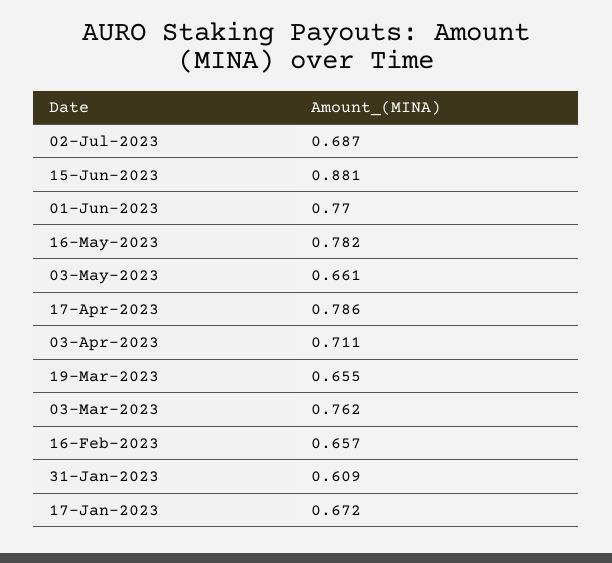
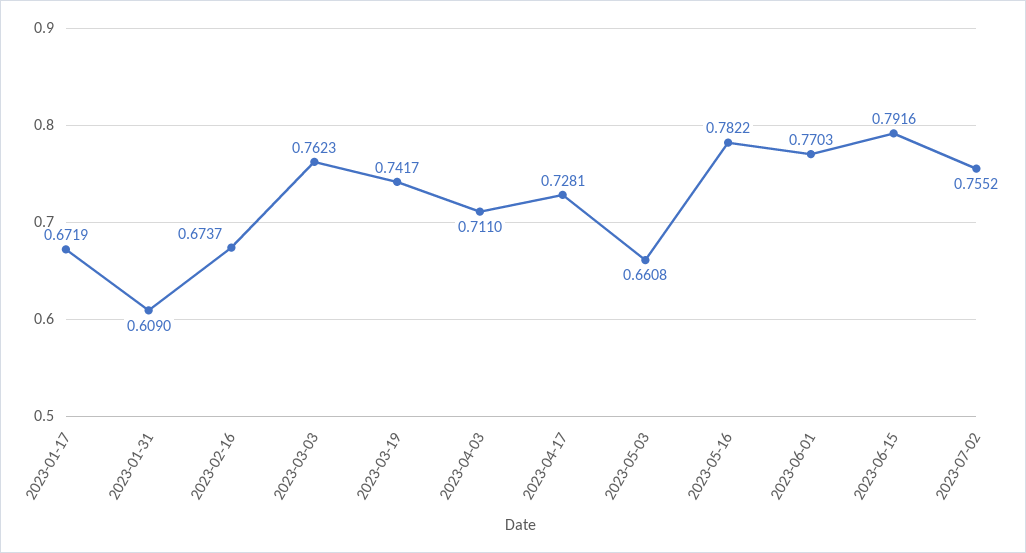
  {
-   "02-Jul-2023": 0.687,
+   "02-Jul-2023": 0.7552,
-   "15-Jun-2023": 0.881,
+   "15-Jun-2023": 0.7916,
    "01-Jun-2023": 0.7703,
    "16-May-2023": 0.7822,
    "03-May-2023": 0.6608,
-   "17-Apr-2023": 0.786,
+   "17-Apr-2023": 0.7281,
    "03-Apr-2023": 0.711,
-   "19-Mar-2023": 0.655,
+   "19-Mar-2023": 0.7417,
    "03-Mar-2023": 0.7623,
-   "16-Feb-2023": 0.657,
+   "16-Feb-2023": 0.6737,
    "31-Jan-2023": 0.609,
    "17-Jan-2023": 0.6719
  }

